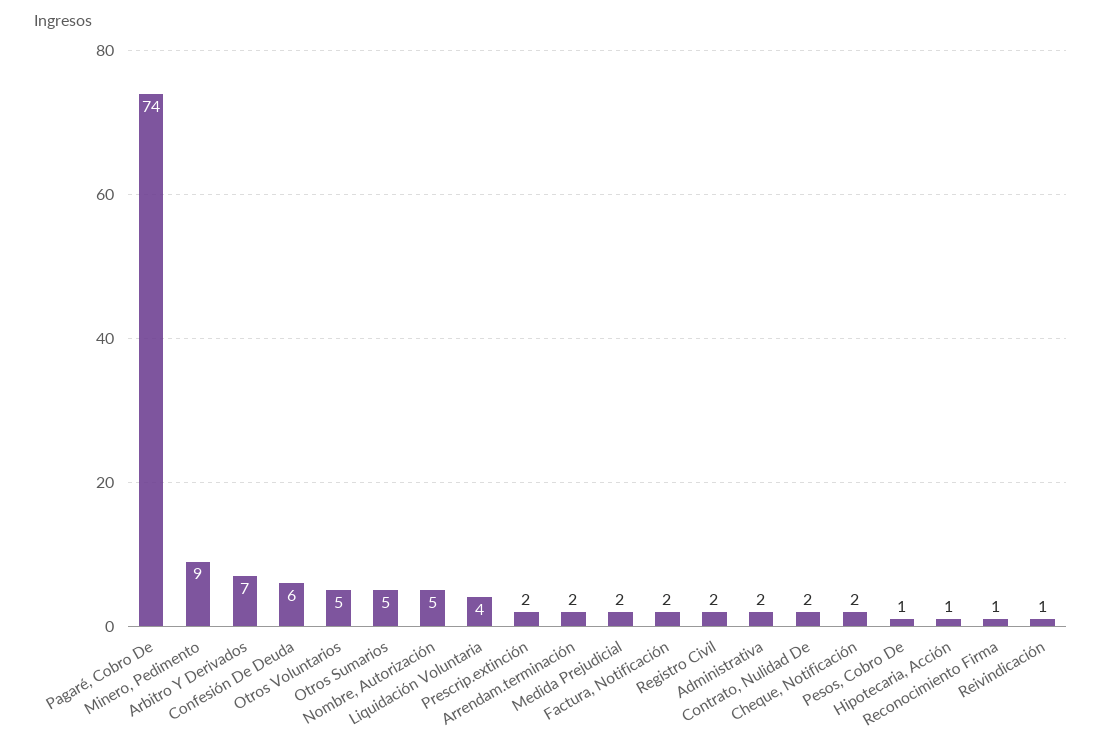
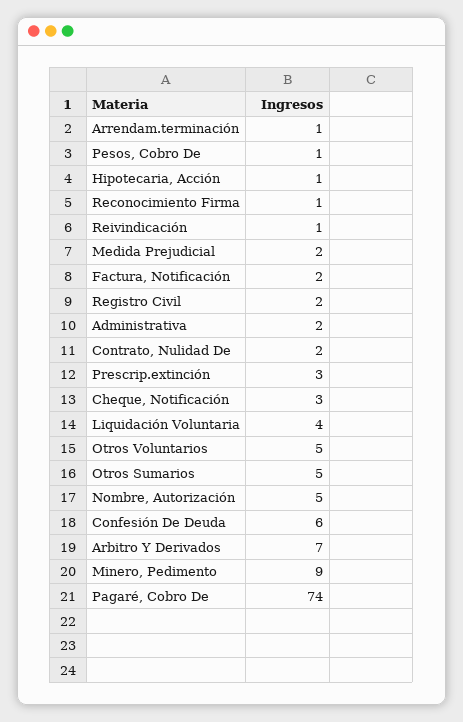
  {
    "Pagaré, Cobro De": 74,
    "Minero, Pedimento": 9,
    "Arbitro Y Derivados": 7,
    "Confesión De Deuda": 6,
    "Otros Voluntarios": 5,
    "Otros Sumarios": 5,
    "Nombre, Autorización": 5,
    "Liquidación Voluntaria": 4,
-   "Prescrip.extinción": 2,
+   "Prescrip.extinción": 3,
-   "Arrendam.terminación": 2,
+   "Arrendam.terminación": 1,
    "Medida Prejudicial": 2,
    "Factura, Notificación": 2,
    "Registro Civil": 2,
    "Administrativa": 2,
    "Contrato, Nulidad De": 2,
-   "Cheque, Notificación": 2,
+   "Cheque, Notificación": 3,
    "Pesos, Cobro De": 1,
    "Hipotecaria, Acción": 1,
    "Reconocimiento Firma": 1,
    "Reivindicación": 1
  }

